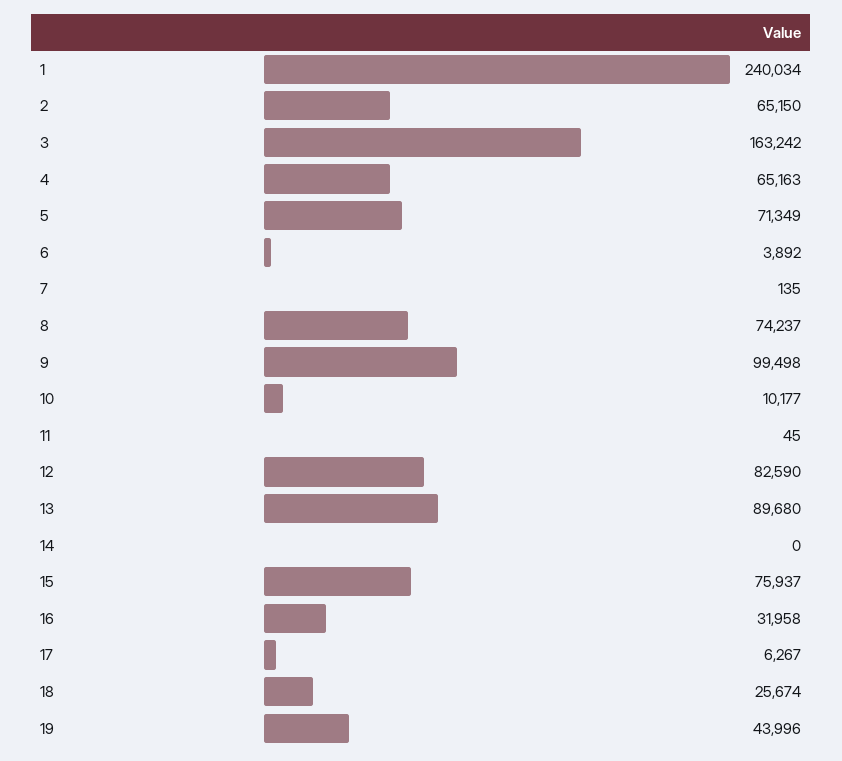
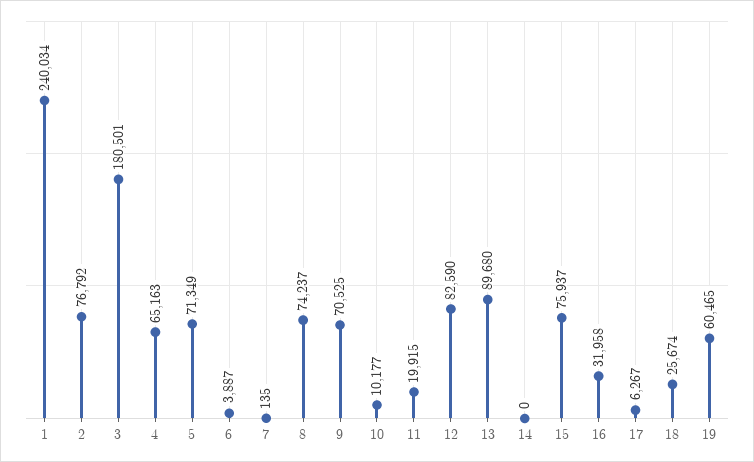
  {
    "1": 240034,
-   "2": 65150,
+   "2": 76792,
-   "3": 163242,
+   "3": 180501,
    "4": 65163,
    "5": 71349,
-   "6": 3892,
+   "6": 3887,
    "7": 135,
    "8": 74237,
-   "9": 99498,
+   "9": 70525,
    "10": 10177,
-   "11": 45,
+   "11": 19915,
    "12": 82590,
    "13": 89680,
    "14": 0,
    "15": 75937,
    "16": 31958,
    "17": 6267,
    "18": 25674,
-   "19": 43996
+   "19": 60465
  }

